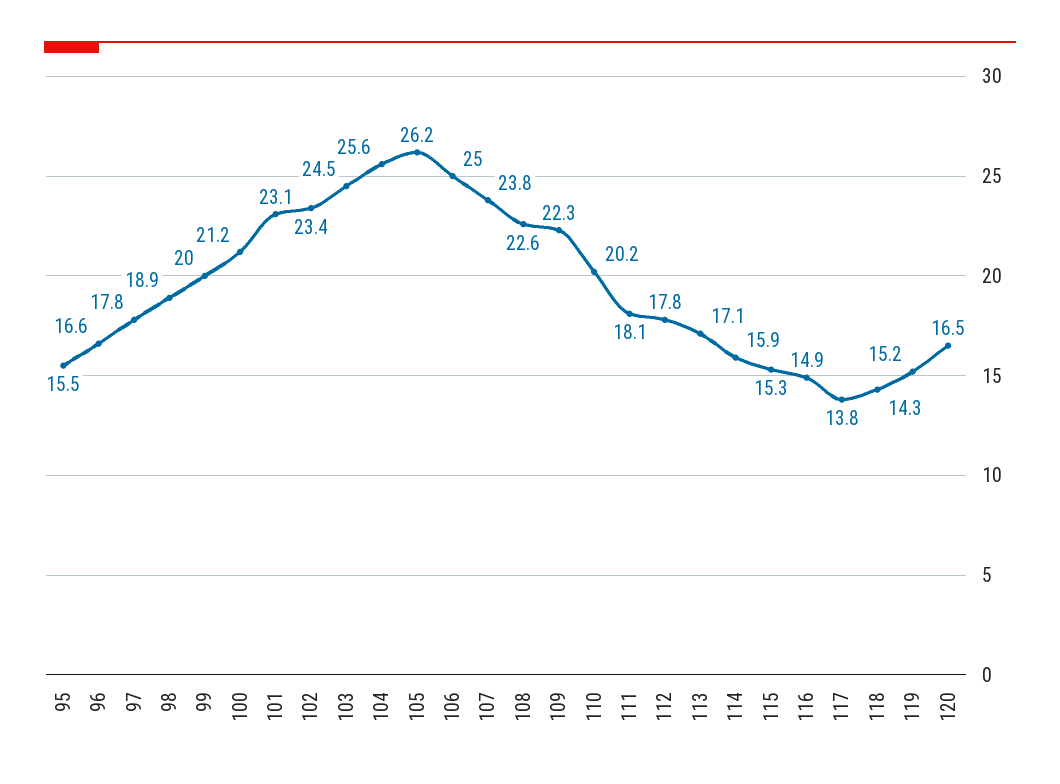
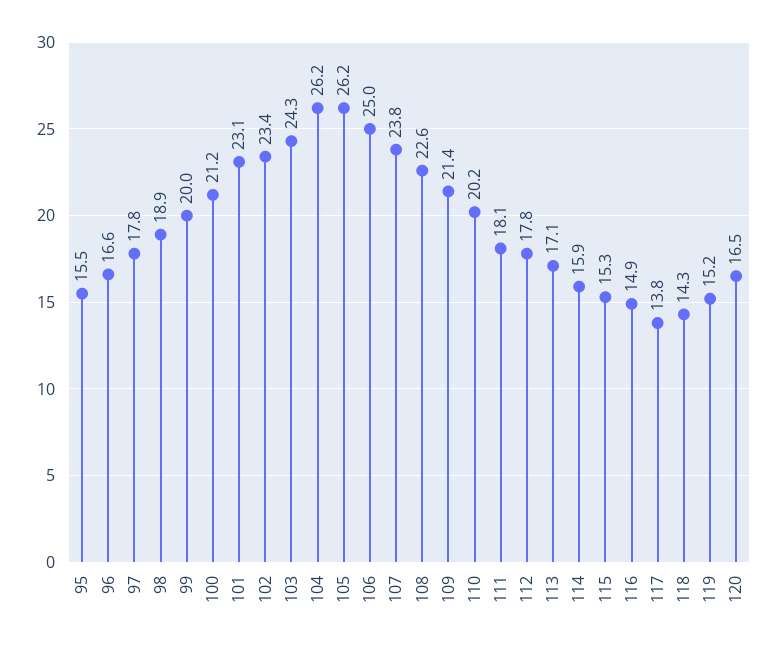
  {
    "95": 15.5,
    "96": 16.6,
    "97": 17.8,
    "98": 18.9,
    "99": 20,
    "100": 21.2,
    "101": 23.1,
    "102": 23.4,
-   "103": 24.5,
+   "103": 24.3,
-   "104": 25.6,
+   "104": 26.2,
    "105": 26.2,
    "106": 25,
    "107": 23.8,
    "108": 22.6,
-   "109": 22.3,
+   "109": 21.4,
    "110": 20.2,
    "111": 18.1,
    "112": 17.8,
    "113": 17.1,
    "114": 15.9,
    "115": 15.3,
    "116": 14.9,
    "117": 13.8,
    "118": 14.3,
    "119": 15.2,
    "120": 16.5
  }

